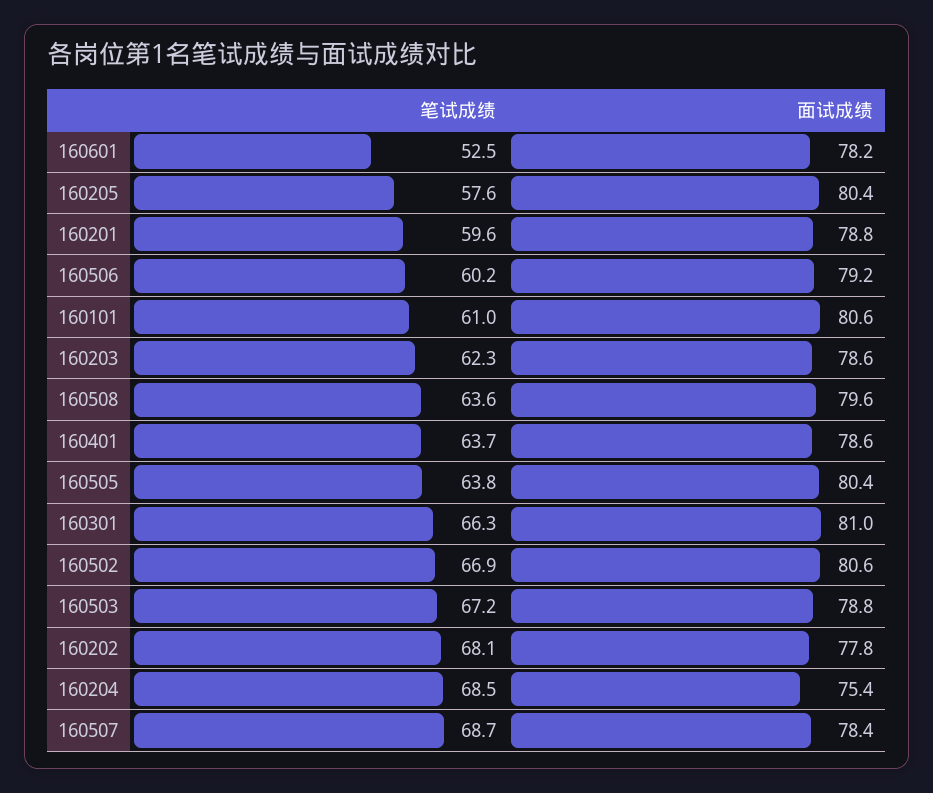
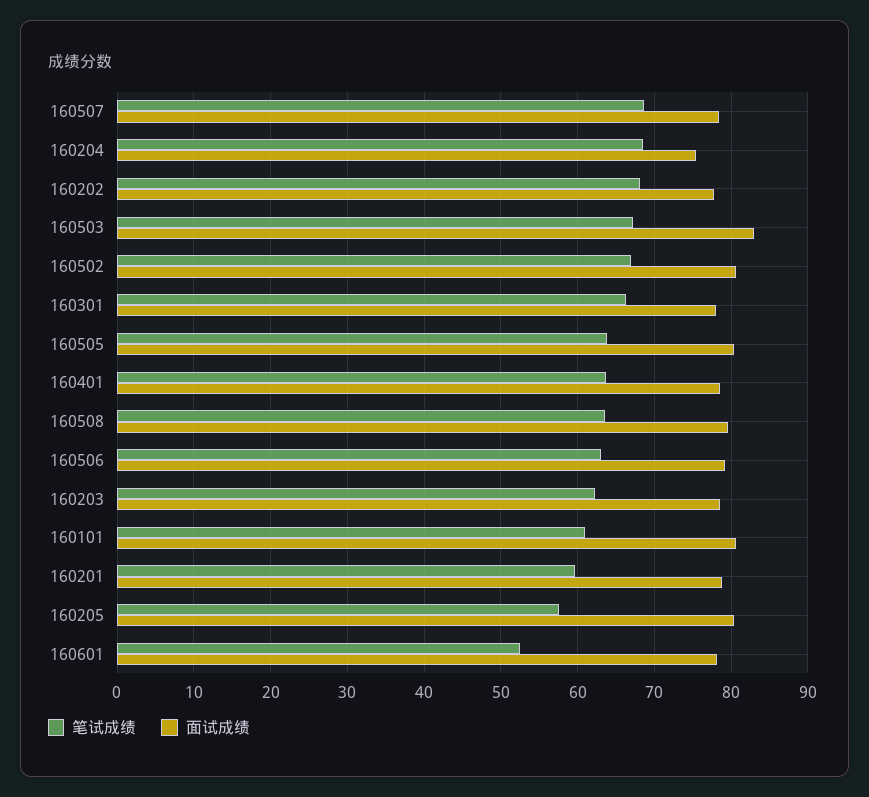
  {
    "笔试成绩": {
      "160601": 52.5,
      "160205": 57.6,
      "160201": 59.6,
-     "160506": 60.2,
+     "160506": 63,
      "160101": 61,
      "160203": 62.3,
      "160508": 63.6,
      "160401": 63.7,
      "160505": 63.8,
      "160301": 66.3,
      "160502": 66.9,
      "160503": 67.2,
      "160202": 68.1,
      "160204": 68.5,
      "160507": 68.7
    },
    "面试成绩": {
      "160601": 78.2,
      "160205": 80.4,
      "160201": 78.8,
      "160506": 79.2,
      "160101": 80.6,
      "160203": 78.6,
      "160508": 79.6,
      "160401": 78.6,
      "160505": 80.4,
-     "160301": 81,
+     "160301": 78,
      "160502": 80.6,
-     "160503": 78.8,
+     "160503": 83,
      "160202": 77.8,
      "160204": 75.4,
      "160507": 78.4
    }
  }

